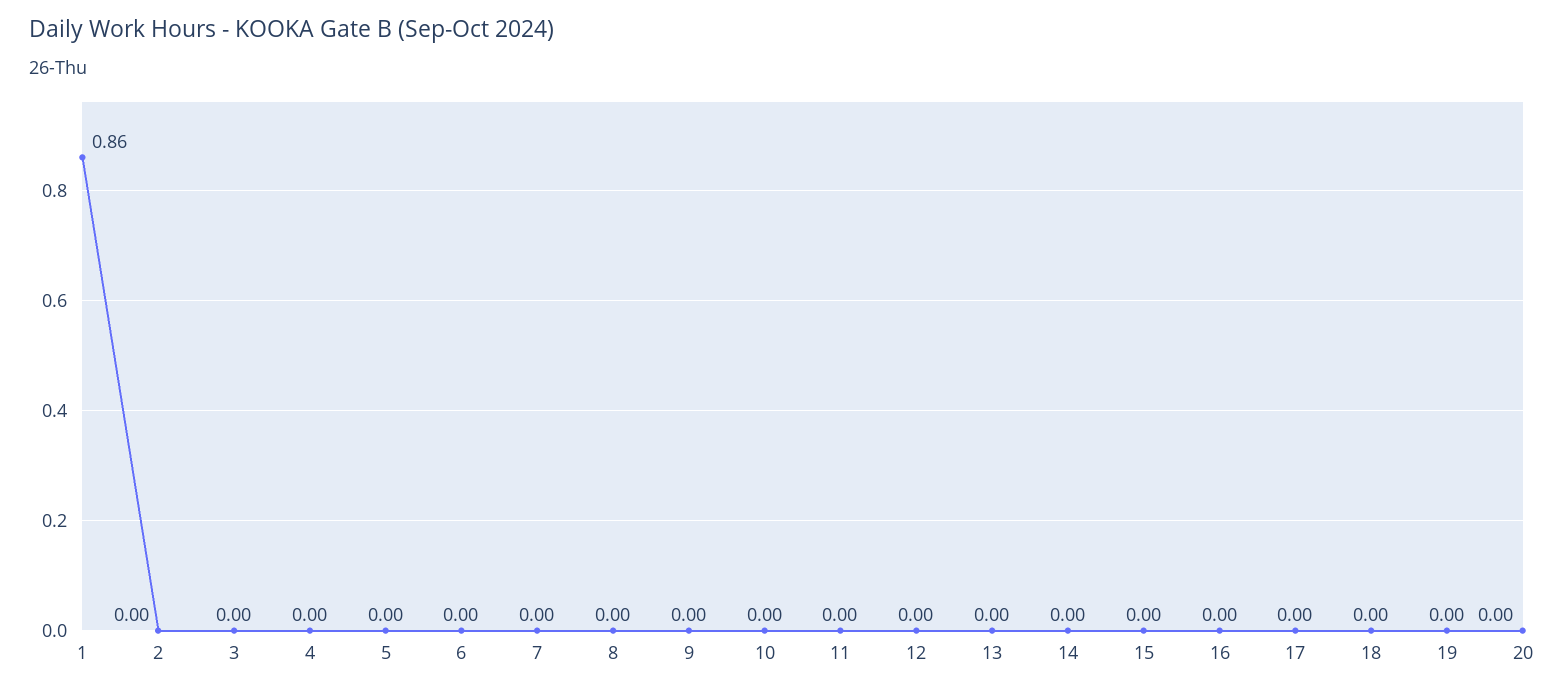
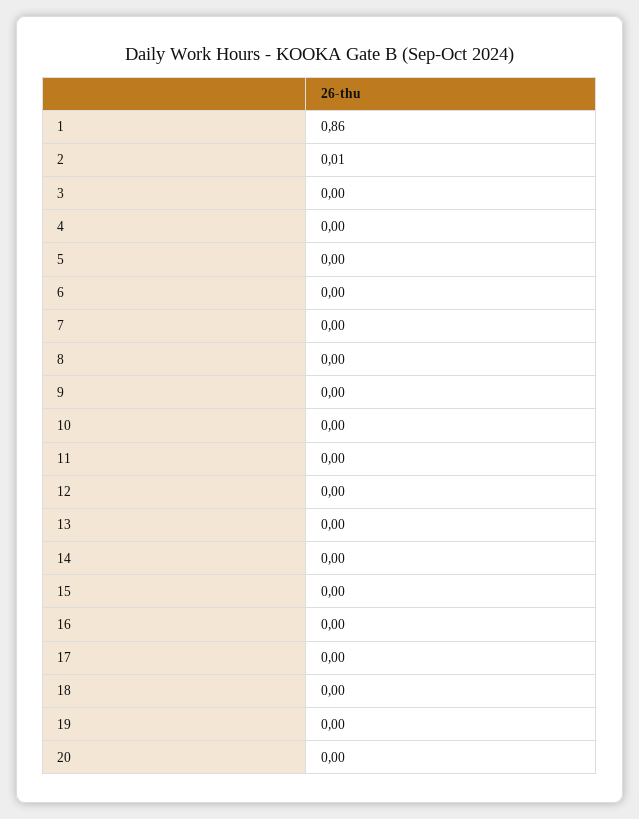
  {
    "1": 0.86,
-   "2": 0,
+   "2": 0.01,
    "3": 0,
    "4": 0,
    "5": 0,
    "6": 0,
    "7": 0,
    "8": 0,
    "9": 0,
    "10": 0,
    "11": 0,
    "12": 0,
    "13": 0,
    "14": 0,
    "15": 0,
    "16": 0,
    "17": 0,
    "18": 0,
    "19": 0,
    "20": 0
  }

